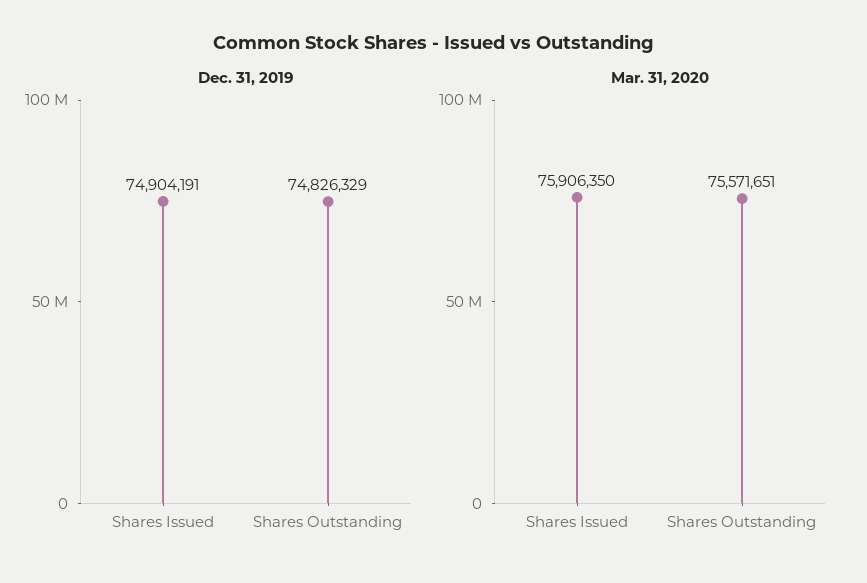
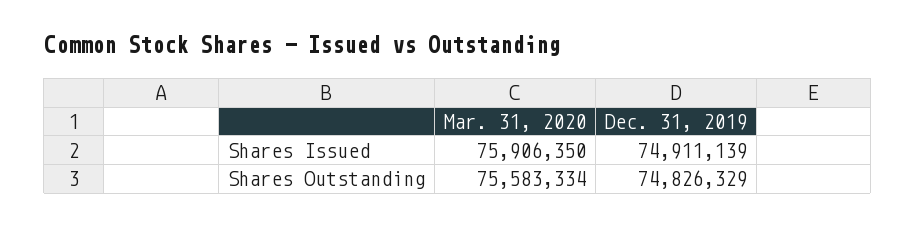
  {
    "Dec. 31, 2019": {
-     "Shares Issued": 74904191,
+     "Shares Issued": 74911139,
      "Shares Outstanding": 74826329
    },
    "Mar. 31, 2020": {
      "Shares Issued": 75906350,
-     "Shares Outstanding": 75571651
+     "Shares Outstanding": 75583334
    }
  }

